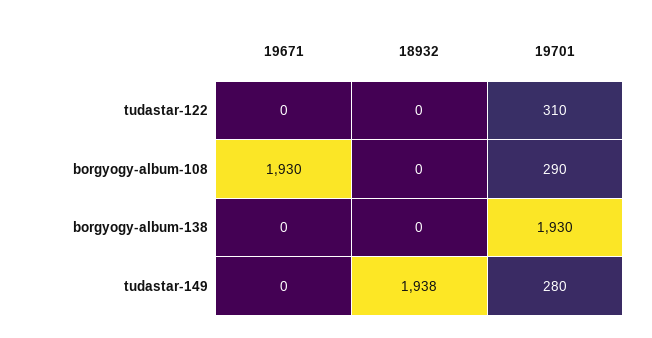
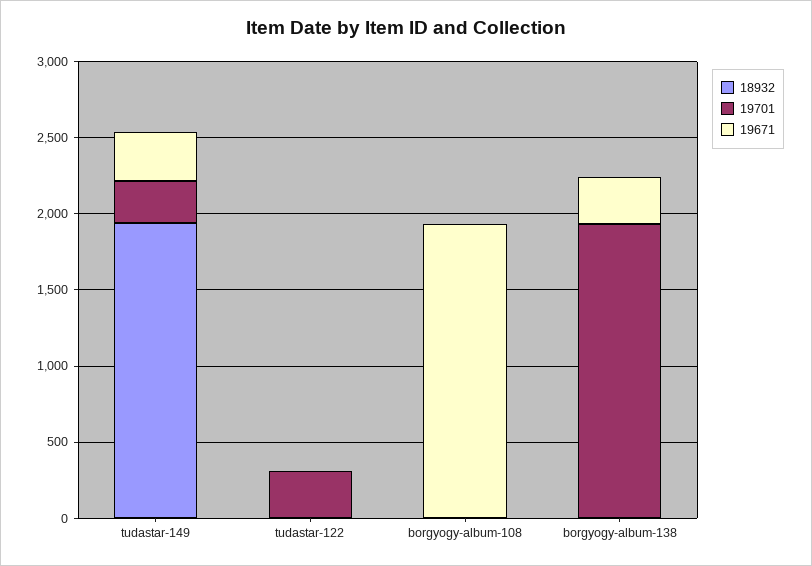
  {
    "19671": {
      "tudastar-122": 0,
      "borgyogy-album-108": 1930,
-     "borgyogy-album-138": 0,
+     "borgyogy-album-138": 300,
-     "tudastar-149": 0
+     "tudastar-149": 300
    },
    "18932": {
      "tudastar-122": 0,
      "borgyogy-album-108": 0,
      "borgyogy-album-138": 0,
      "tudastar-149": 1938
    },
    "19701": {
      "tudastar-122": 310,
-     "borgyogy-album-108": 290,
+     "borgyogy-album-108": 0,
      "borgyogy-album-138": 1930,
      "tudastar-149": 280
    }
  }

